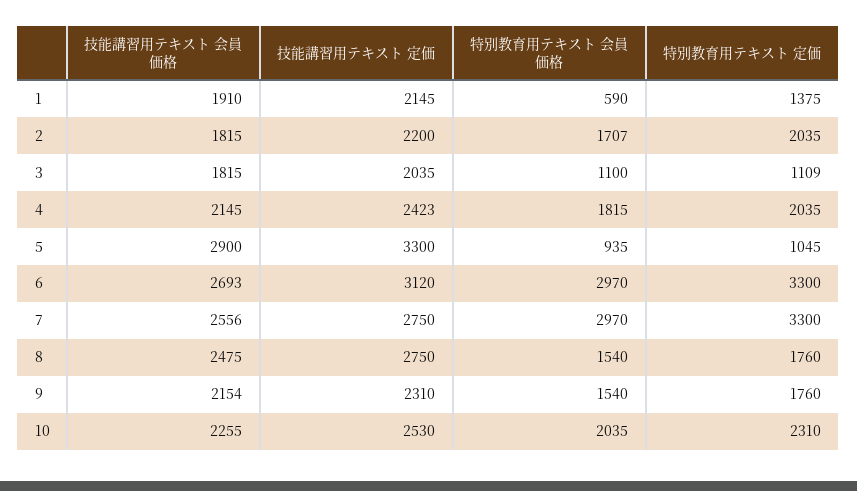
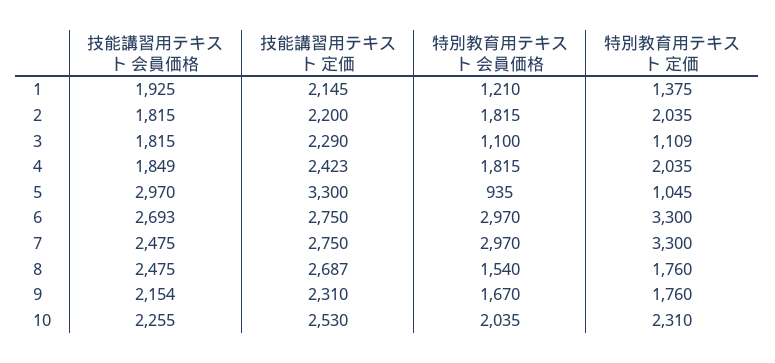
  {
    "技能講習用テキスト 会員価格": {
-     "1": 1910,
+     "1": 1925,
      "2": 1815,
      "3": 1815,
-     "4": 2145,
+     "4": 1849,
-     "5": 2900,
+     "5": 2970,
      "6": 2693,
-     "7": 2556,
+     "7": 2475,
      "8": 2475,
      "9": 2154,
      "10": 2255
    },
    "技能講習用テキスト 定価": {
      "1": 2145,
      "2": 2200,
-     "3": 2035,
+     "3": 2290,
      "4": 2423,
      "5": 3300,
-     "6": 3120,
+     "6": 2750,
      "7": 2750,
-     "8": 2750,
+     "8": 2687,
      "9": 2310,
      "10": 2530
    },
    "特別教育用テキスト 会員価格": {
-     "1": 590,
+     "1": 1210,
-     "2": 1707,
+     "2": 1815,
      "3": 1100,
      "4": 1815,
      "5": 935,
      "6": 2970,
      "7": 2970,
      "8": 1540,
-     "9": 1540,
+     "9": 1670,
      "10": 2035
    },
    "特別教育用テキスト 定価": {
      "1": 1375,
      "2": 2035,
      "3": 1109,
      "4": 2035,
      "5": 1045,
      "6": 3300,
      "7": 3300,
      "8": 1760,
      "9": 1760,
      "10": 2310
    }
  }

